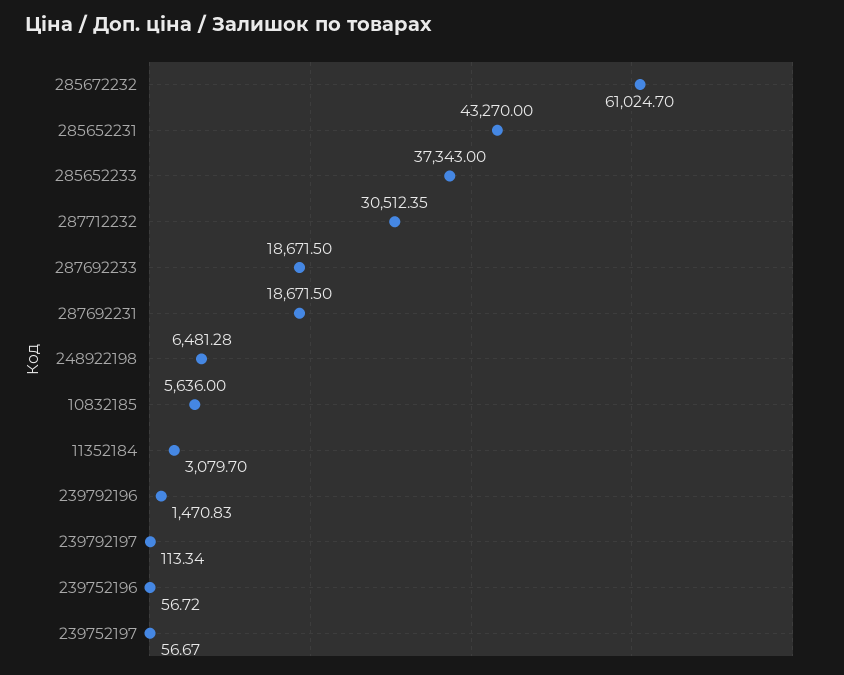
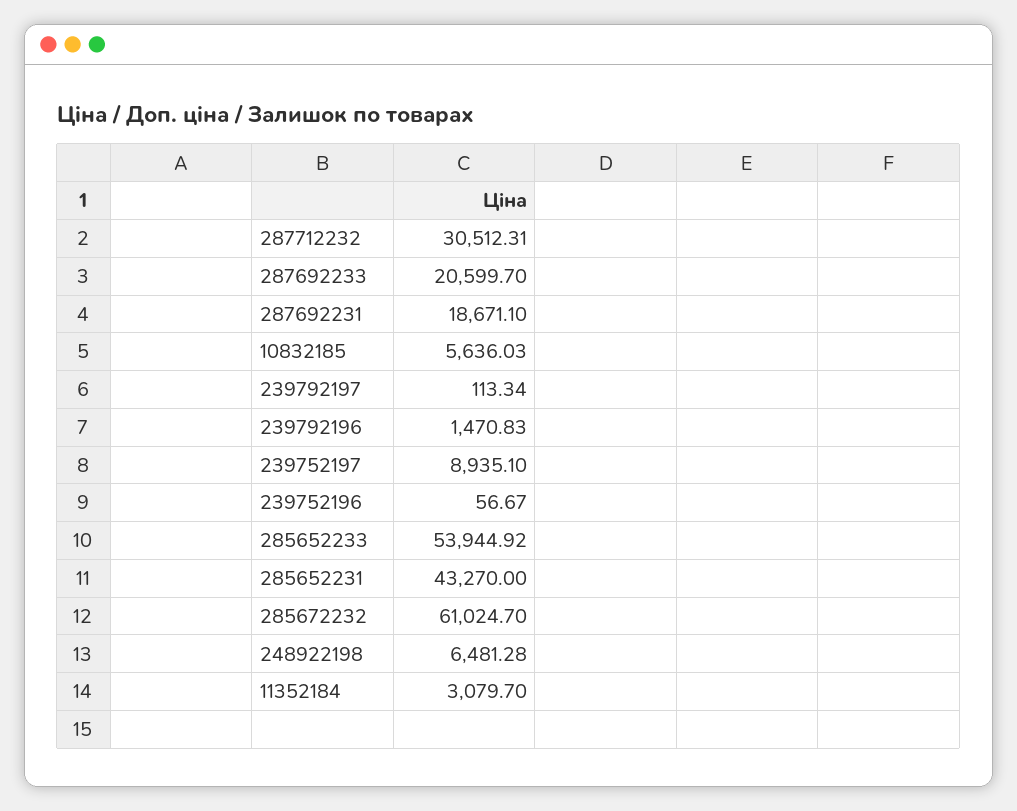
  {
    "285672232": 61024.7,
    "285652231": 43270,
-   "285652233": 37343,
+   "285652233": 53944.92,
-   "287712232": 30512.35,
+   "287712232": 30512.31,
-   "287692233": 18671.5,
+   "287692233": 20599.7,
-   "287692231": 18671.5,
+   "287692231": 18671.1,
    "248922198": 6481.28,
-   "10832185": 5636,
+   "10832185": 5636.03,
    "11352184": 3079.7,
    "239792196": 1470.83,
    "239792197": 113.34,
-   "239752196": 56.72,
+   "239752196": 56.67,
-   "239752197": 56.67
+   "239752197": 8935.1
  }

